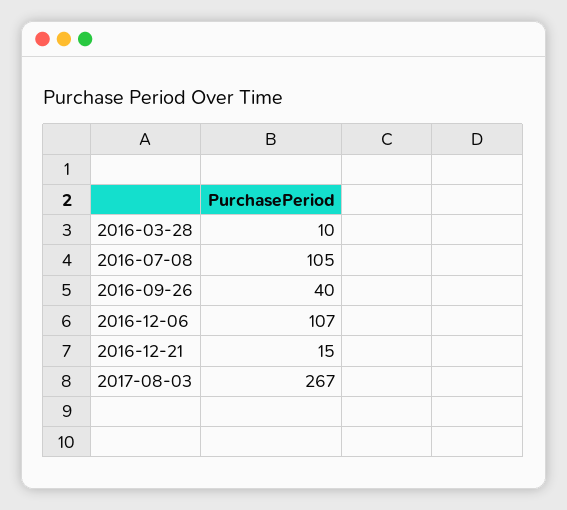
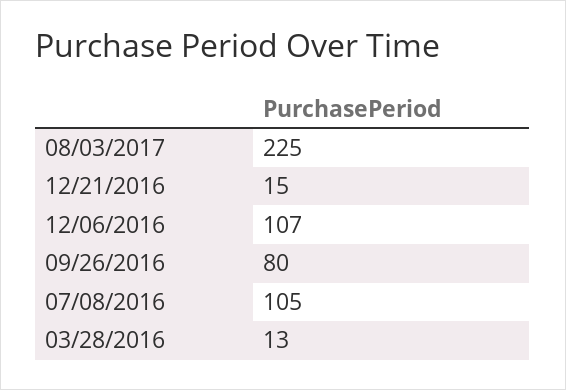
  {
-   "2016-03-28": 10,
+   "2016-03-28": 13,
    "2016-07-08": 105,
-   "2016-09-26": 40,
+   "2016-09-26": 80,
    "2016-12-06": 107,
    "2016-12-21": 15,
-   "2017-08-03": 267
+   "2017-08-03": 225
  }

